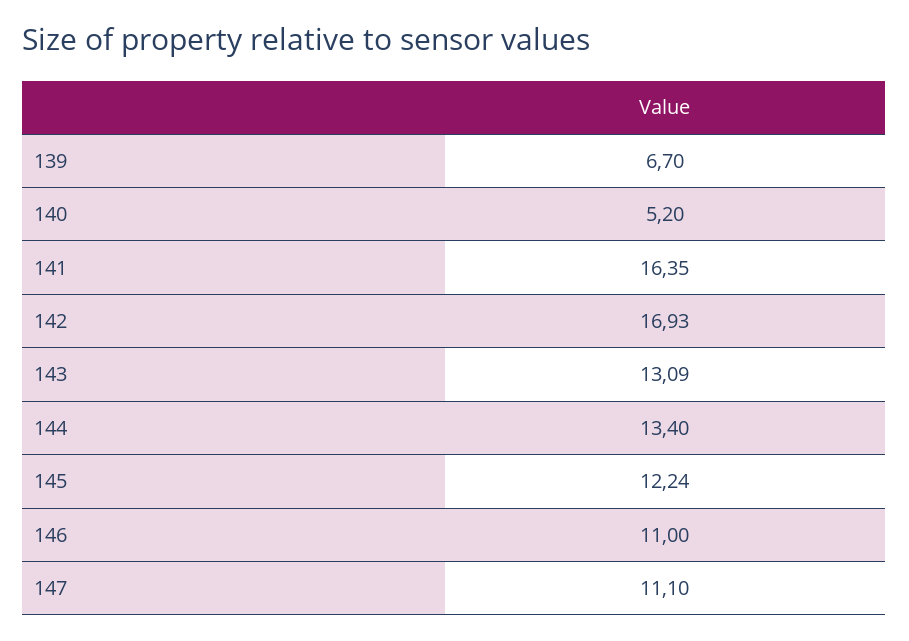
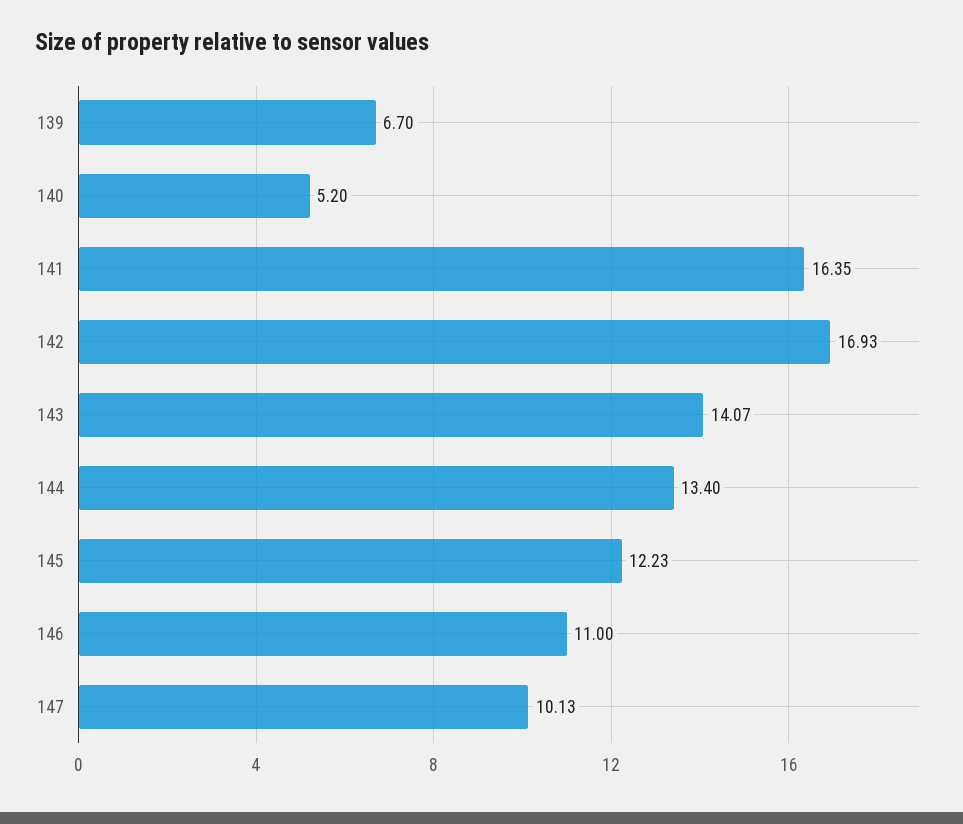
  {
    "139": 6.7,
    "140": 5.2,
    "141": 16.35,
    "142": 16.93,
-   "143": 13.09,
+   "143": 14.07,
    "144": 13.4,
-   "145": 12.24,
+   "145": 12.23,
    "146": 11,
-   "147": 11.1
+   "147": 10.13
  }

